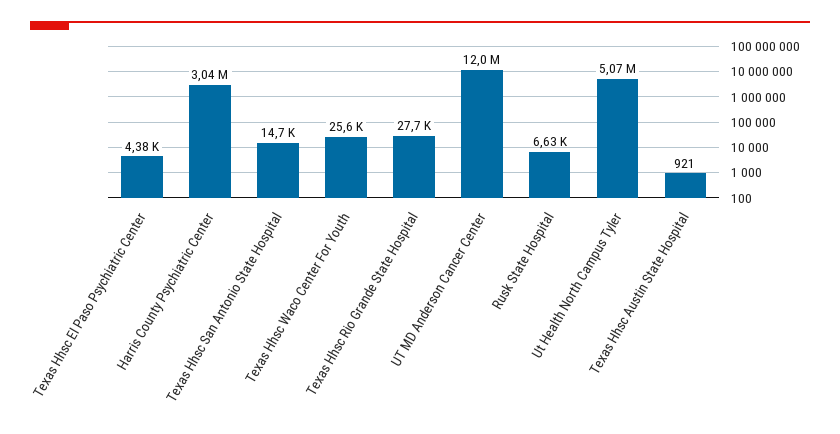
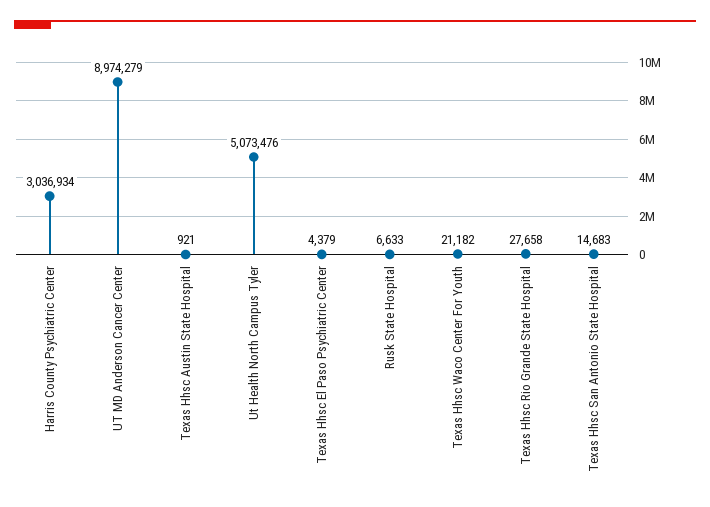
  {
    "Texas Hhsc El Paso Psychiatric Center": 4379,
    "Harris County Psychiatric Center": 3036934,
    "Texas Hhsc San Antonio State Hospital": 14683,
-   "Texas Hhsc Waco Center For Youth": 25600,
+   "Texas Hhsc Waco Center For Youth": 21182,
    "Texas Hhsc Rio Grande State Hospital": 27658,
-   "UT MD Anderson Cancer Center": 12000000,
+   "UT MD Anderson Cancer Center": 8974279,
    "Rusk State Hospital": 6633,
    "Ut Health North Campus Tyler": 5073476,
    "Texas Hhsc Austin State Hospital": 921
  }

